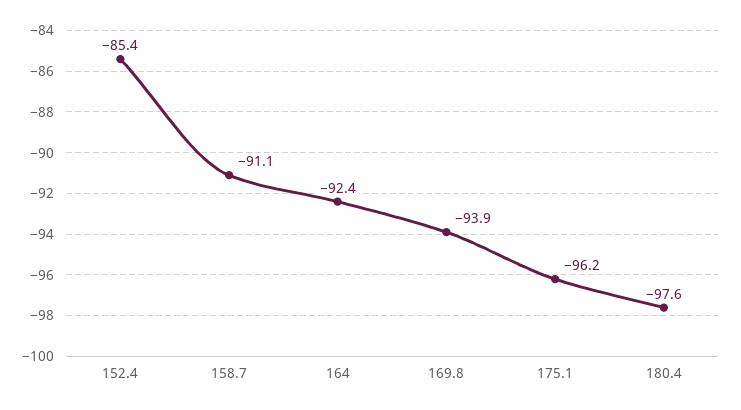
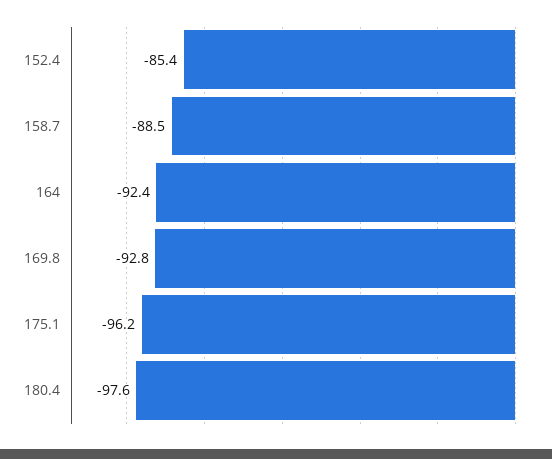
  {
    "152.4": -85.4,
-   "158.7": -91.1,
+   "158.7": -88.5,
    "164": -92.4,
-   "169.8": -93.9,
+   "169.8": -92.8,
    "175.1": -96.2,
    "180.4": -97.6
  }

